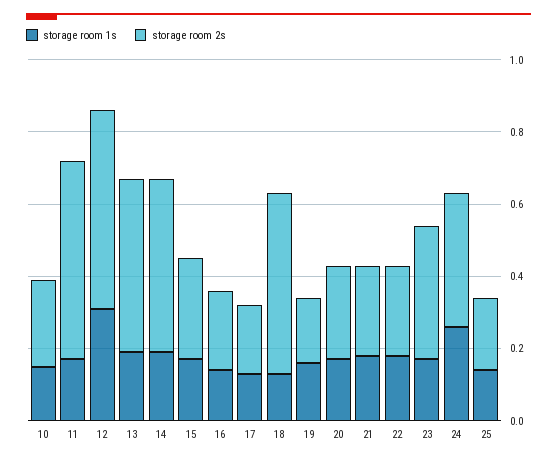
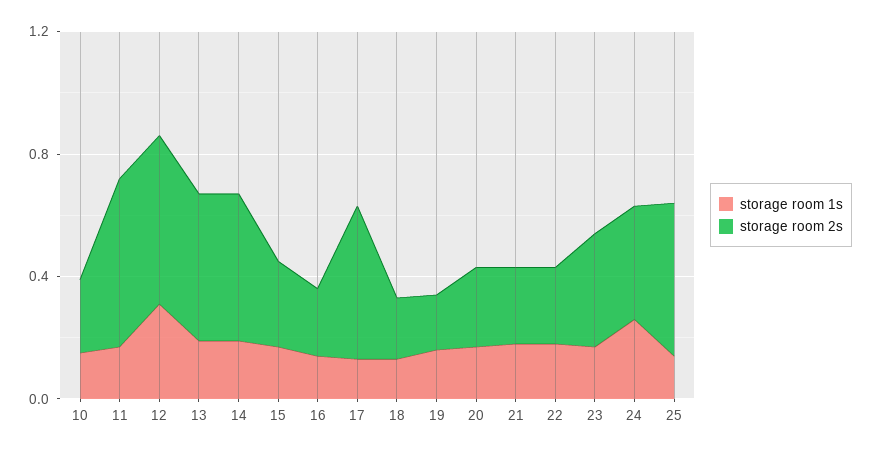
  {
    "storage room 1s": {
      "10": 0.15,
      "11": 0.15,
      "12": 0.3,
      "13": 0.2,
      "14": 0.2,
      "15": 0.15,
      "16": 0.15,
      "17": 0.15,
      "18": 0.15,
      "19": 0.15,
      "20": 0.15,
      "21": 0.2,
      "22": 0.2,
      "23": 0.15,
      "24": 0.25,
      "25": 0.15
    },
    "storage room 2s": {
      "10": 0.25,
      "11": 0.55,
      "12": 0.55,
      "13": 0.5,
      "14": 0.5,
      "15": 0.3,
      "16": 0.2,
-     "17": 0.2,
+     "17": 0.5,
-     "18": 0.5,
+     "18": 0.2,
      "19": 0.2,
      "20": 0.25,
      "21": 0.25,
      "22": 0.25,
      "23": 0.35,
      "24": 0.35,
-     "25": 0.2
+     "25": 0.5
    }
  }

